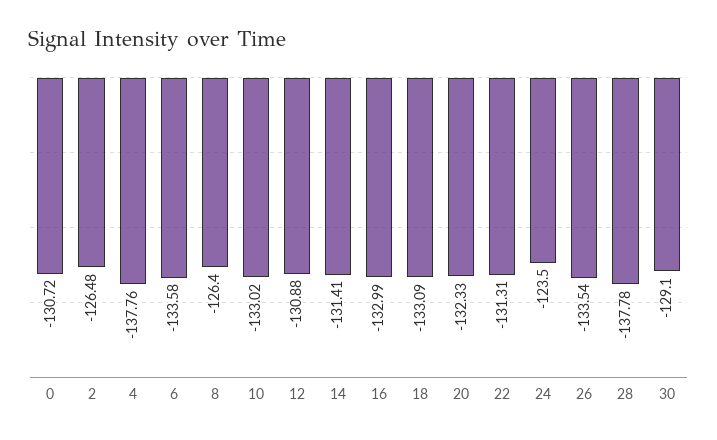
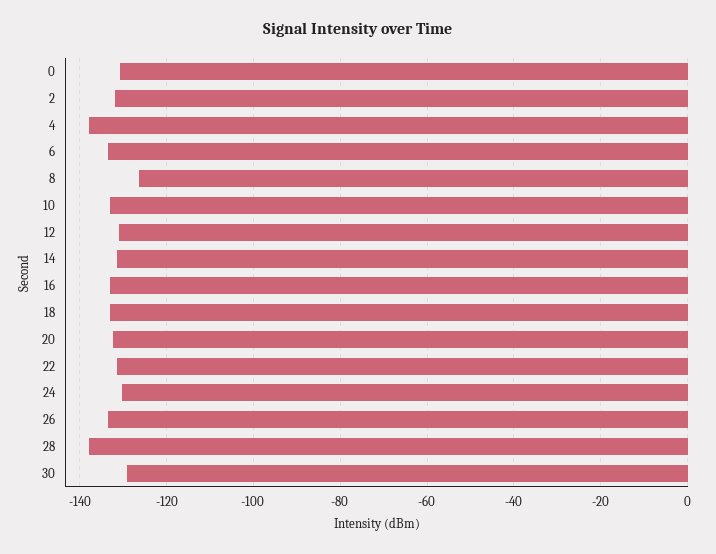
  {
    "0": -130.72,
-   "2": -126.48,
+   "2": -132,
    "4": -137.76,
    "6": -133.58,
    "8": -126.4,
    "10": -133.02,
    "12": -130.88,
    "14": -131.41,
    "16": -132.99,
    "18": -133.09,
    "20": -132.33,
    "22": -131.31,
-   "24": -123.5,
+   "24": -130,
    "26": -133.54,
    "28": -137.78,
    "30": -129.1
  }

